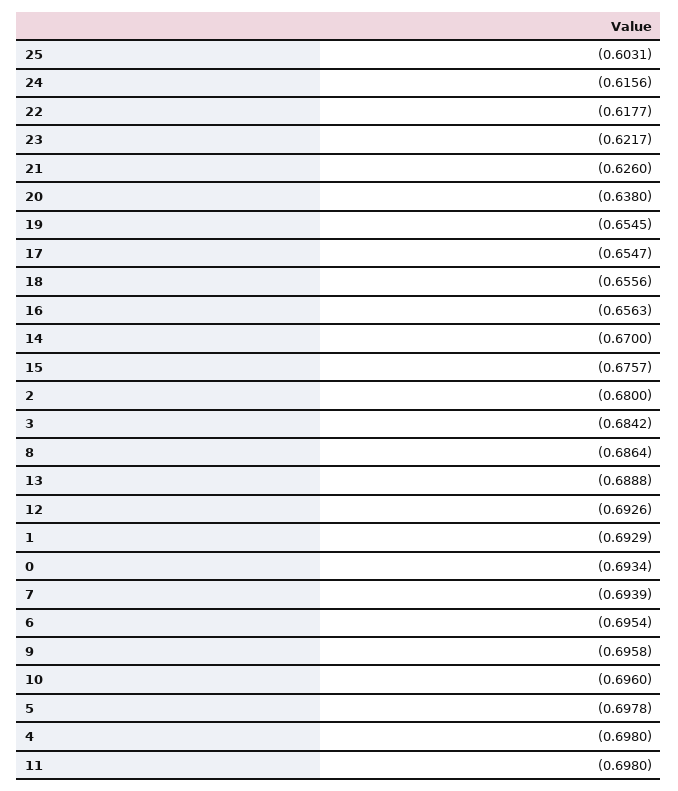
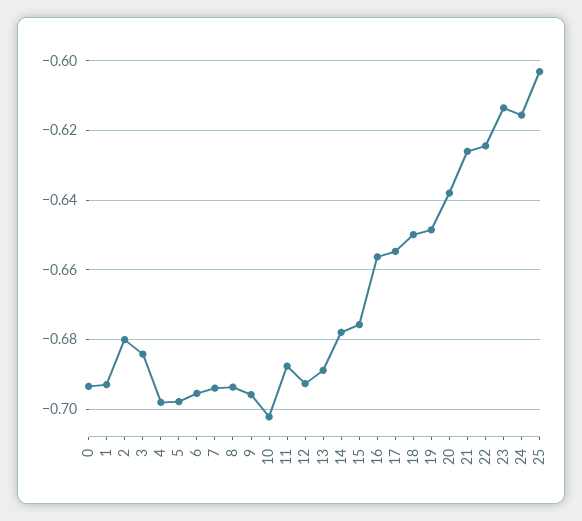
  {
    "25": -0.6031,
    "24": -0.6156,
-   "22": -0.6177,
+   "22": -0.624,
-   "23": -0.6217,
+   "23": -0.614,
    "21": -0.626,
    "20": -0.638,
-   "19": -0.6545,
+   "19": -0.648,
    "17": -0.6547,
-   "18": -0.6556,
+   "18": -0.65,
    "16": -0.6563,
-   "14": -0.67,
+   "14": -0.678,
    "15": -0.6757,
    "2": -0.68,
    "3": -0.6842,
-   "8": -0.6864,
+   "8": -0.694,
    "13": -0.6888,
    "12": -0.6926,
    "1": -0.6929,
    "0": -0.6934,
    "7": -0.6939,
    "6": -0.6954,
    "9": -0.6958,
-   "10": -0.696,
+   "10": -0.702,
    "5": -0.6978,
    "4": -0.698,
-   "11": -0.698
+   "11": -0.688
  }

